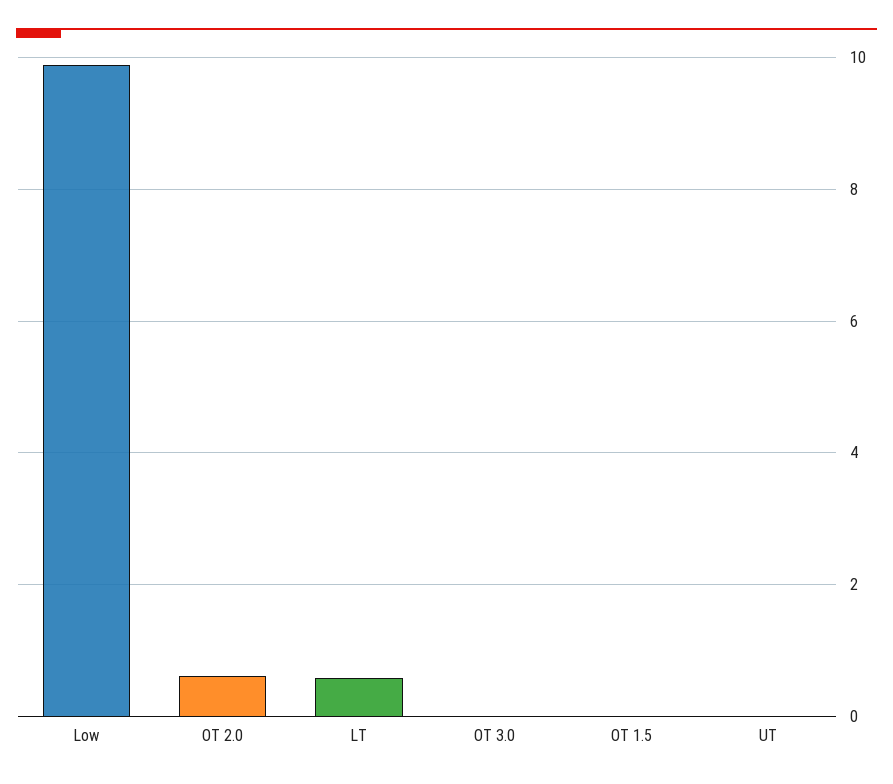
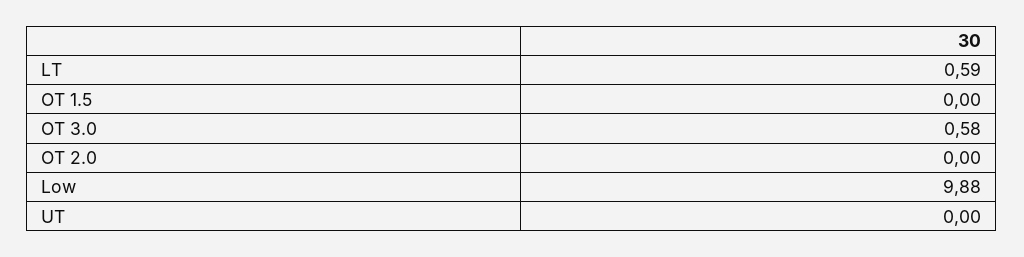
  {
    "Low": 9.88,
-   "OT 2.0": 0.6,
+   "OT 2.0": 0,
    "LT": 0.59,
-   "OT 3.0": 0,
+   "OT 3.0": 0.58,
    "OT 1.5": 0,
    "UT": 0
  }

